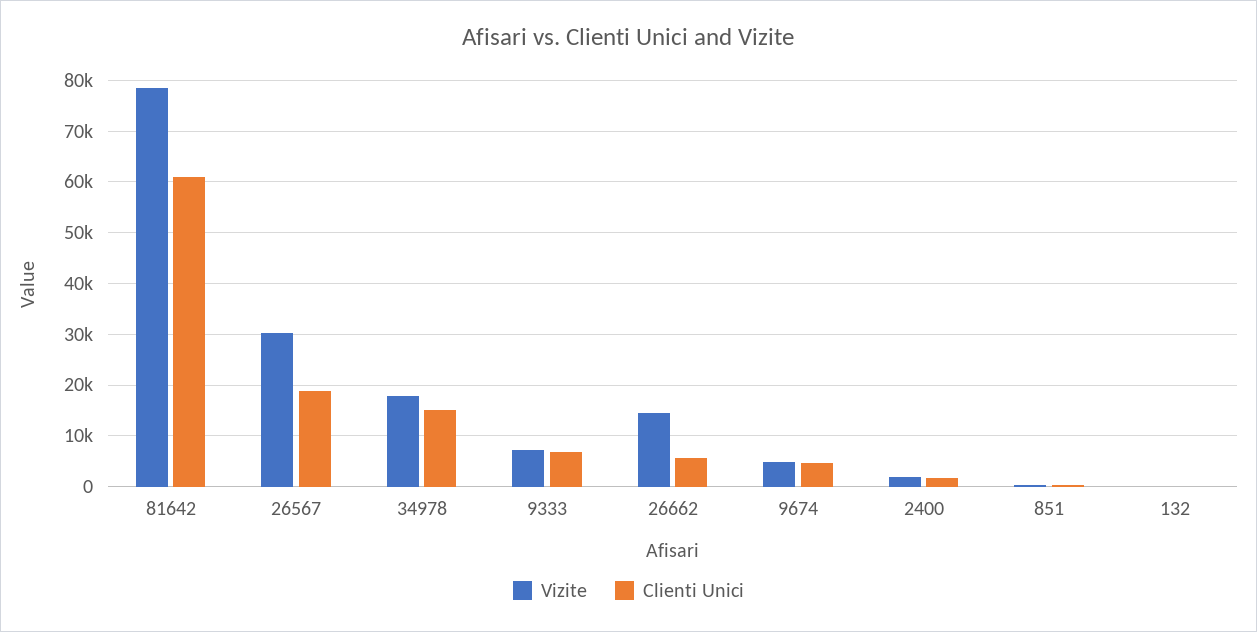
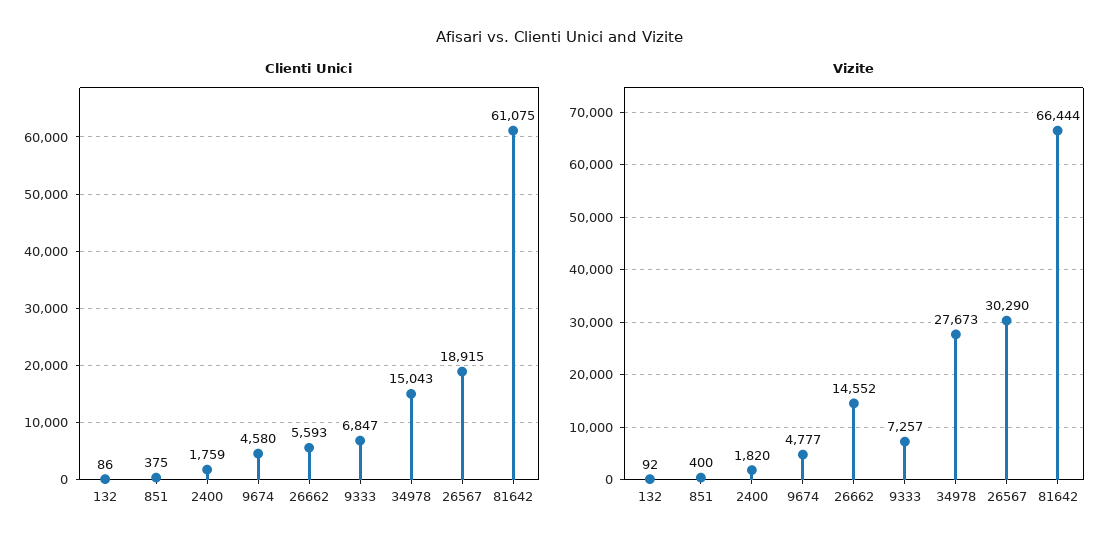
  {
    "Vizite": {
-     "81642": 78000,
+     "81642": 66444,
      "26567": 30290,
-     "34978": 18000,
+     "34978": 27673,
      "9333": 7257,
      "26662": 14552,
      "9674": 4777,
      "2400": 1820,
      "851": 400,
      "132": 92
    },
    "Clienti Unici": {
      "81642": 61075,
      "26567": 18915,
      "34978": 15043,
      "9333": 6847,
      "26662": 5593,
      "9674": 4580,
      "2400": 1759,
      "851": 375,
      "132": 86
    }
  }

